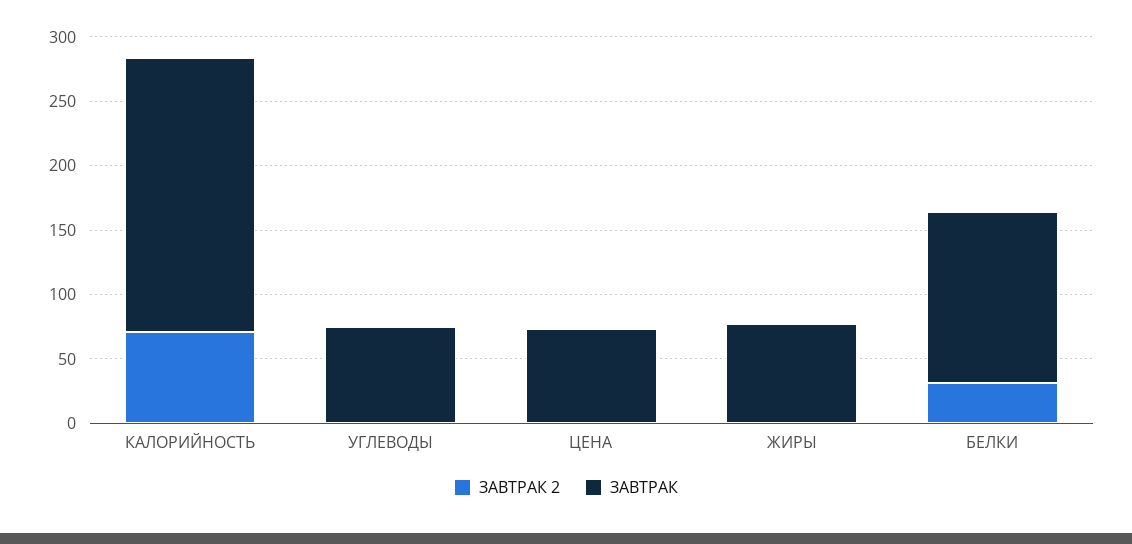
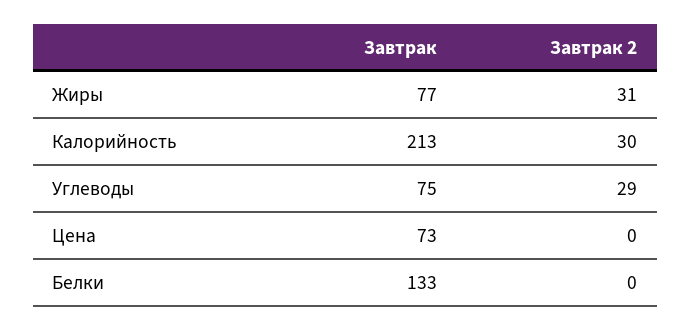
  {
    "ЗАВТРАК 2": {
-     "КАЛОРИЙНОСТЬ": 70,
+     "КАЛОРИЙНОСТЬ": 30,
-     "УГЛЕВОДЫ": 0,
+     "УГЛЕВОДЫ": 29,
      "ЦЕНА": 0,
-     "ЖИРЫ": 0,
+     "ЖИРЫ": 31,
-     "БЕЛКИ": 30
+     "БЕЛКИ": 0
    },
    "ЗАВТРАК": {
      "КАЛОРИЙНОСТЬ": 213,
      "УГЛЕВОДЫ": 75,
      "ЦЕНА": 73,
      "ЖИРЫ": 77,
      "БЕЛКИ": 133
    }
  }

